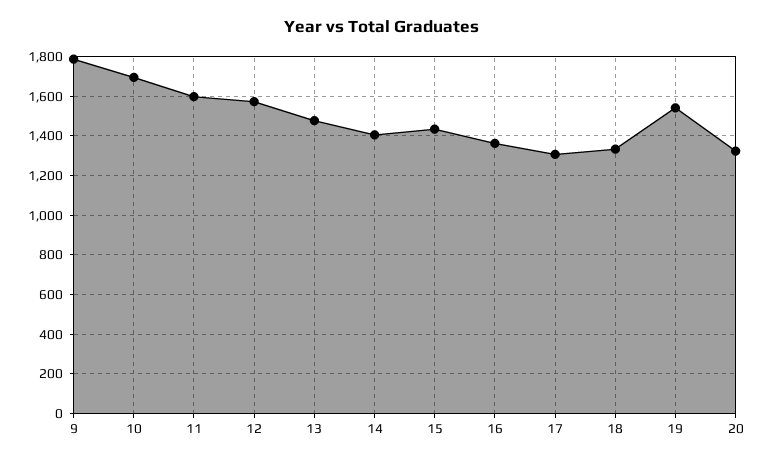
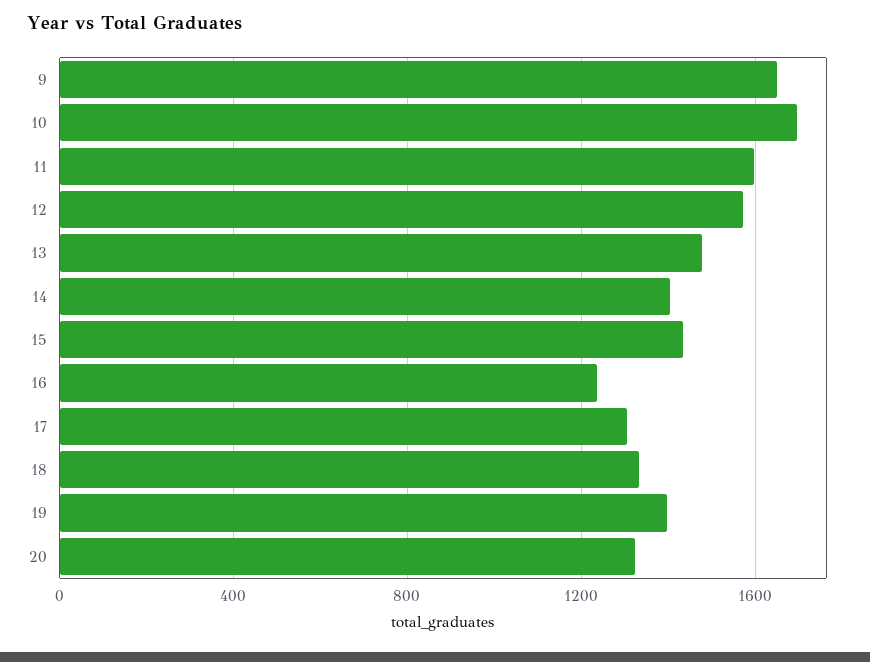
  {
-   "9": 1800,
+   "9": 1650,
    "10": 1700,
    "11": 1600,
    "12": 1550,
    "13": 1500,
    "14": 1400,
    "15": 1450,
-   "16": 1350,
+   "16": 1250,
    "17": 1300,
    "18": 1350,
-   "19": 1550,
+   "19": 1400,
    "20": 1300
  }

